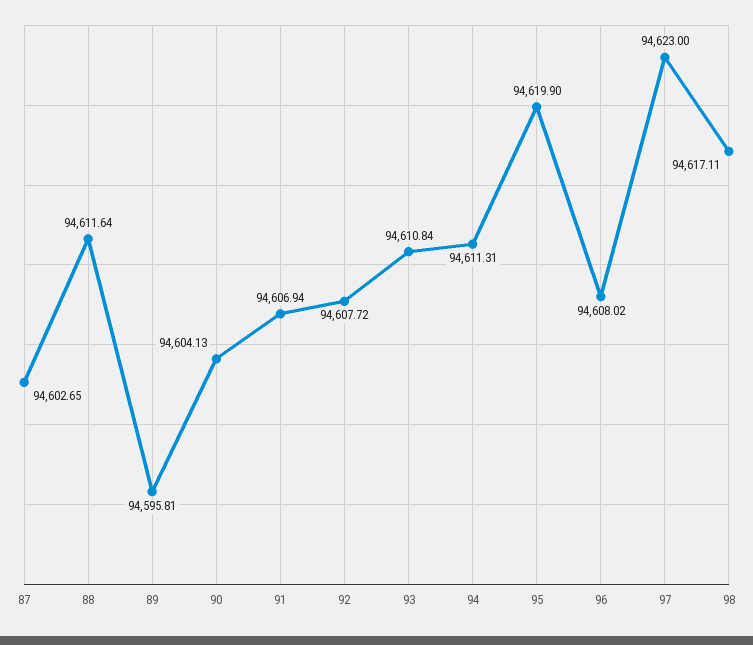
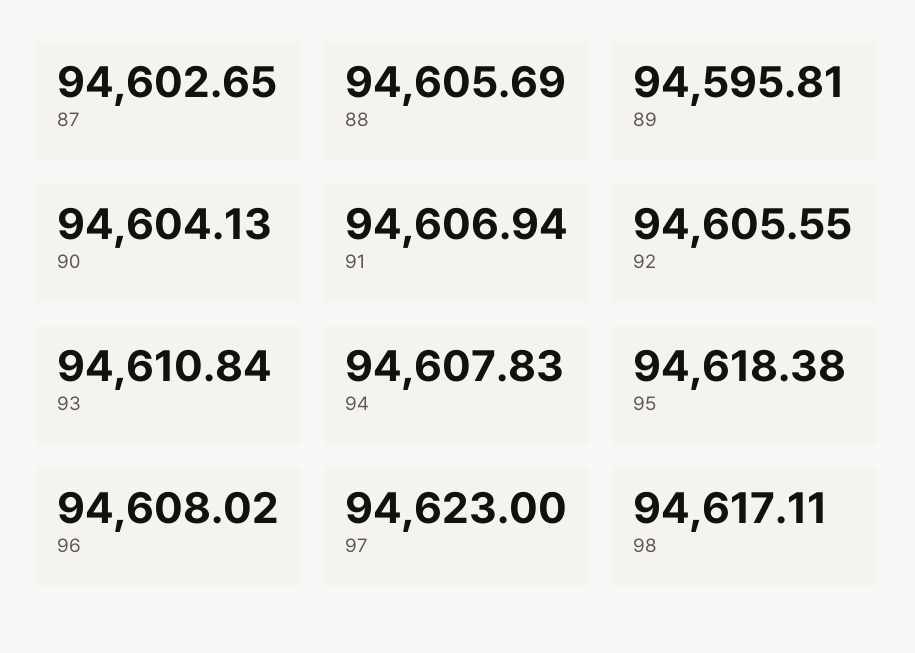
  {
    "87": 94602.65,
-   "88": 94611.64,
+   "88": 94605.69,
    "89": 94595.81,
    "90": 94604.13,
    "91": 94606.94,
-   "92": 94607.72,
+   "92": 94605.55,
    "93": 94610.84,
-   "94": 94611.31,
+   "94": 94607.83,
-   "95": 94619.9,
+   "95": 94618.38,
    "96": 94608.02,
    "97": 94623,
    "98": 94617.11
  }

